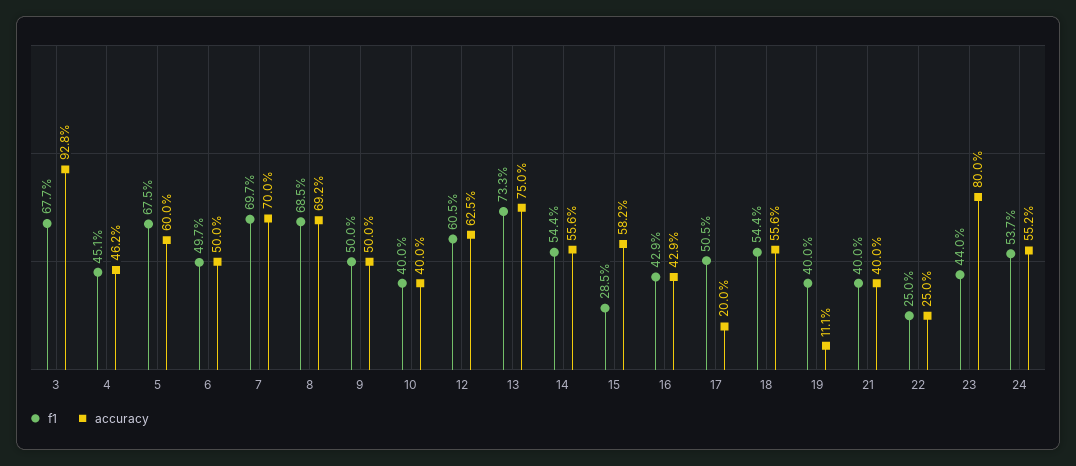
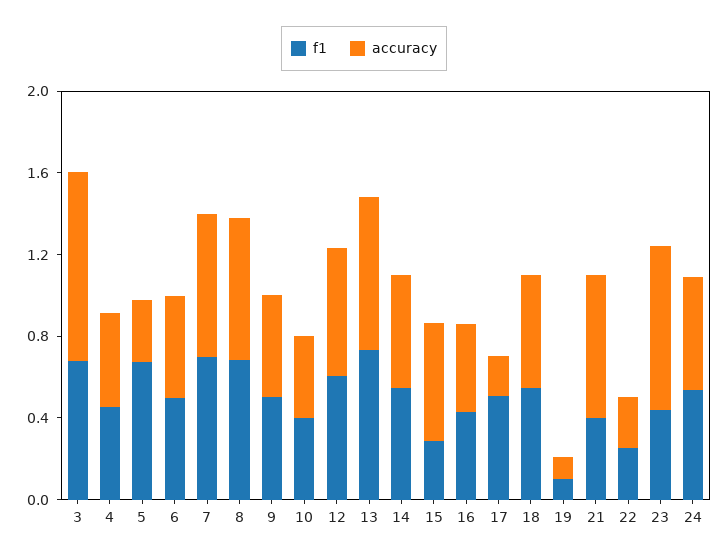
  {
    "f1": {
      "3": 0.677,
      "4": 0.451,
      "5": 0.675,
      "6": 0.497,
      "7": 0.697,
      "8": 0.685,
      "9": 0.5,
      "10": 0.4,
      "12": 0.605,
      "13": 0.733,
      "14": 0.544,
      "15": 0.285,
      "16": 0.429,
      "17": 0.505,
      "18": 0.544,
-     "19": 0.4,
+     "19": 0.1,
      "21": 0.4,
      "22": 0.25,
      "23": 0.44,
      "24": 0.537
    },
    "accuracy": {
      "3": 0.928,
      "4": 0.462,
-     "5": 0.6,
+     "5": 0.3,
      "6": 0.5,
      "7": 0.7,
      "8": 0.692,
      "9": 0.5,
      "10": 0.4,
      "12": 0.625,
      "13": 0.75,
      "14": 0.556,
      "15": 0.582,
      "16": 0.429,
      "17": 0.2,
      "18": 0.556,
      "19": 0.111,
-     "21": 0.4,
+     "21": 0.7,
      "22": 0.25,
      "23": 0.8,
      "24": 0.552
    }
  }

